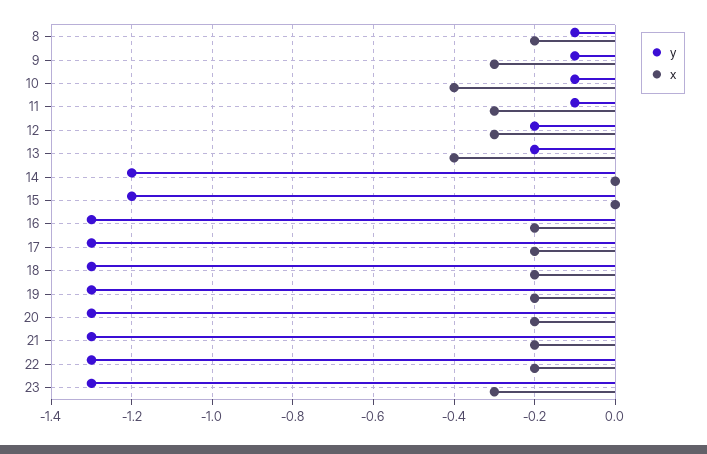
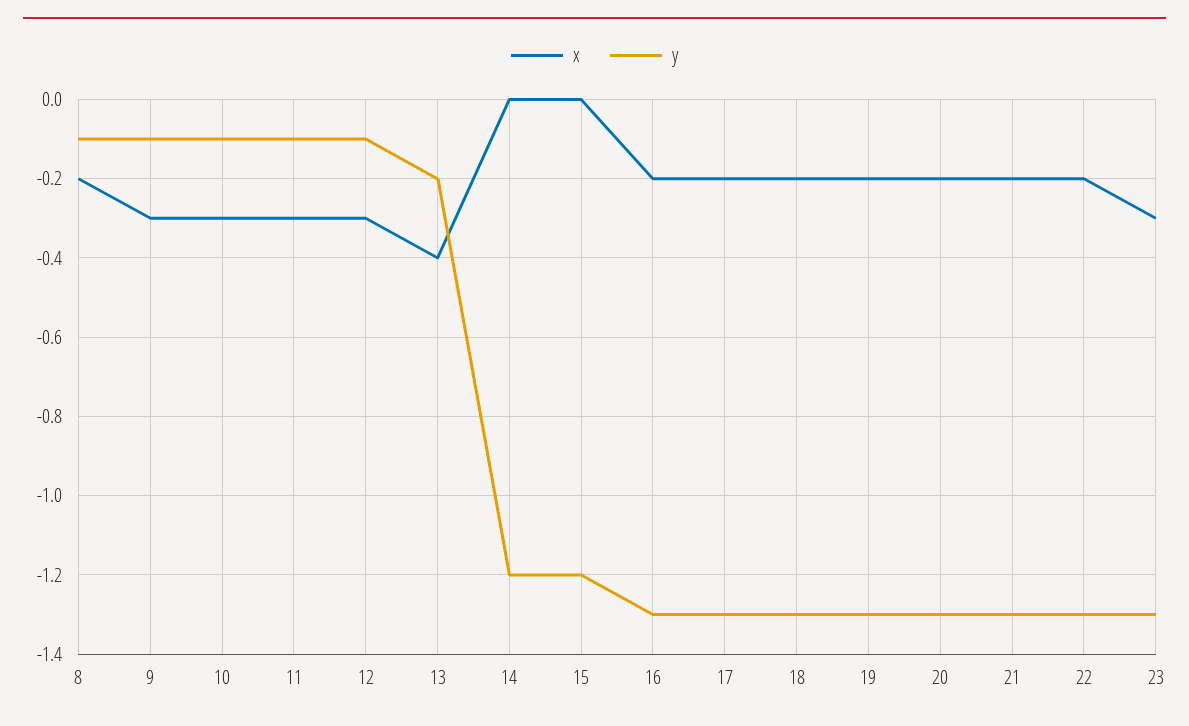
  {
    "y": {
      "8": -0.1,
      "9": -0.1,
      "10": -0.1,
      "11": -0.1,
-     "12": -0.2,
+     "12": -0.1,
      "13": -0.2,
      "14": -1.2,
      "15": -1.2,
      "16": -1.3,
      "17": -1.3,
      "18": -1.3,
      "19": -1.3,
      "20": -1.3,
      "21": -1.3,
      "22": -1.3,
      "23": -1.3
    },
    "x": {
      "8": -0.2,
      "9": -0.3,
-     "10": -0.4,
+     "10": -0.3,
      "11": -0.3,
      "12": -0.3,
      "13": -0.4,
      "14": 0,
      "15": 0,
      "16": -0.2,
      "17": -0.2,
      "18": -0.2,
      "19": -0.2,
      "20": -0.2,
      "21": -0.2,
      "22": -0.2,
      "23": -0.3
    }
  }

